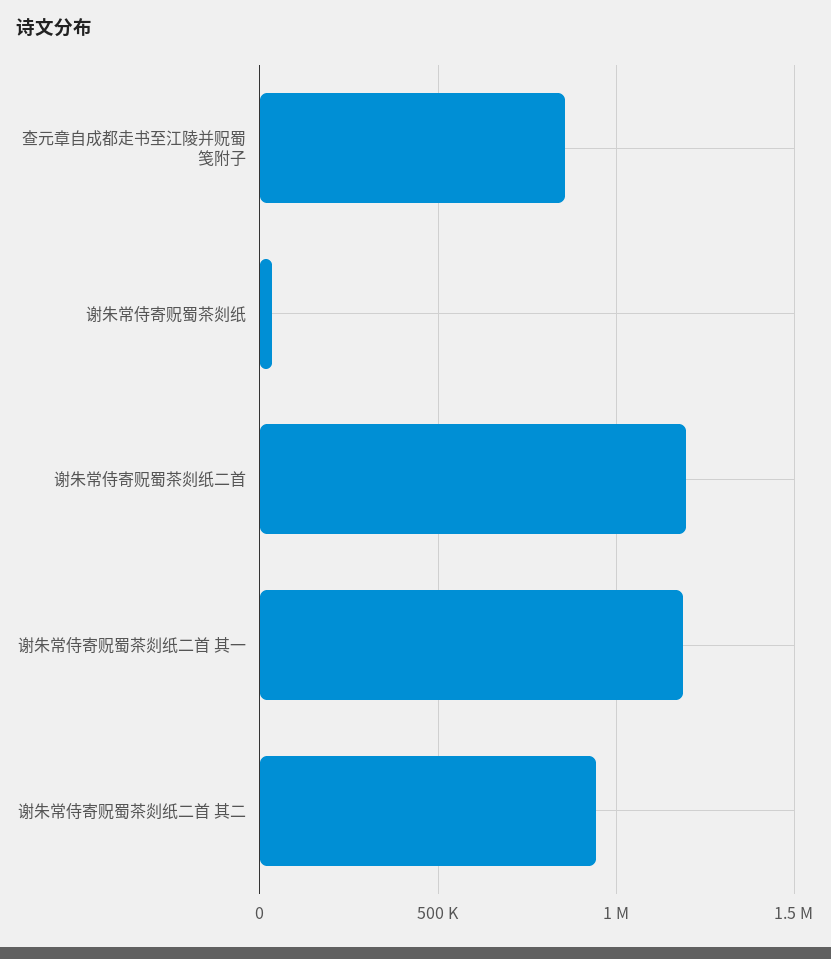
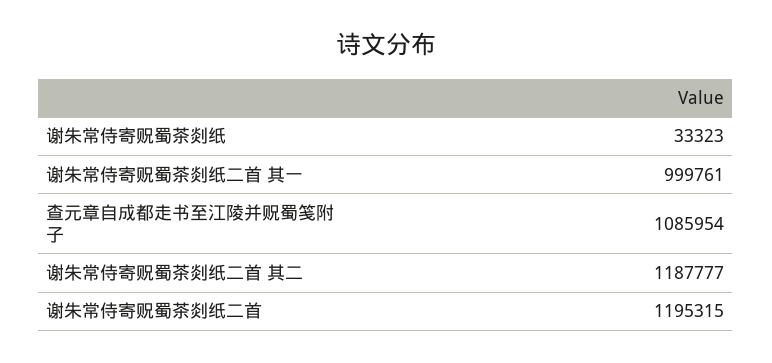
  {
-   "查元章自成都走书至江陵并贶蜀笺附子": 850000,
+   "查元章自成都走书至江陵并贶蜀笺附子": 1085954,
    "谢朱常侍寄贶蜀茶剡纸": 33323,
    "谢朱常侍寄贶蜀茶剡纸二首": 1195315,
-   "谢朱常侍寄贶蜀茶剡纸二首 其一": 1200000,
+   "谢朱常侍寄贶蜀茶剡纸二首 其一": 999761,
-   "谢朱常侍寄贶蜀茶剡纸二首 其二": 950000
+   "谢朱常侍寄贶蜀茶剡纸二首 其二": 1187777
  }

